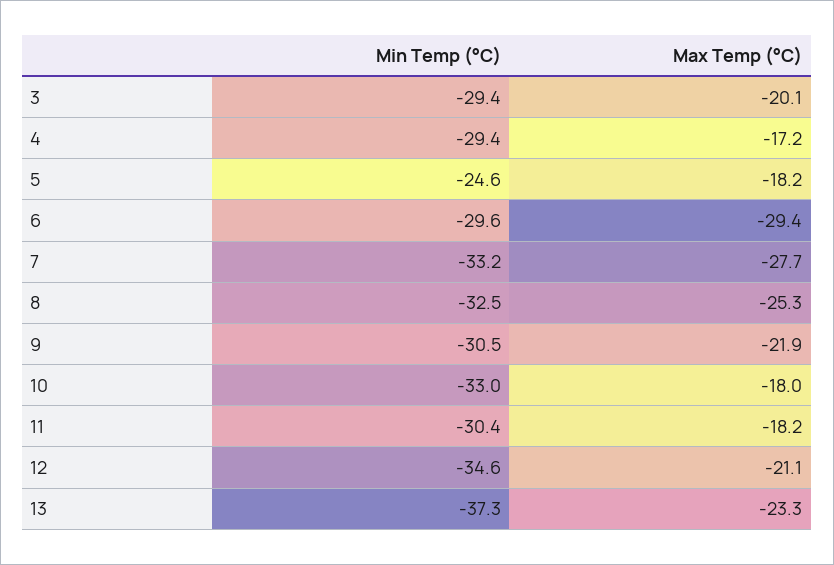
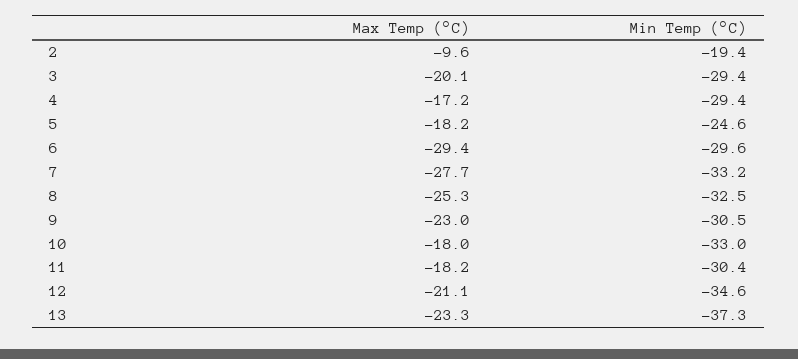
  {
    "Min Temp (°C)": {
      "3": -29.4,
      "4": -29.4,
      "5": -24.6,
      "6": -29.6,
      "7": -33.2,
      "8": -32.5,
      "9": -30.5,
      "10": -33,
      "11": -30.4,
      "12": -34.6,
-     "13": -37.3
+     "13": -37.3,
+     "2": -19.4
    },
    "Max Temp (°C)": {
      "3": -20.1,
      "4": -17.2,
      "5": -18.2,
      "6": -29.4,
      "7": -27.7,
      "8": -25.3,
-     "9": -21.9,
+     "9": -23,
      "10": -18,
      "11": -18.2,
      "12": -21.1,
-     "13": -23.3
+     "13": -23.3,
+     "2": -9.6
    }
  }

